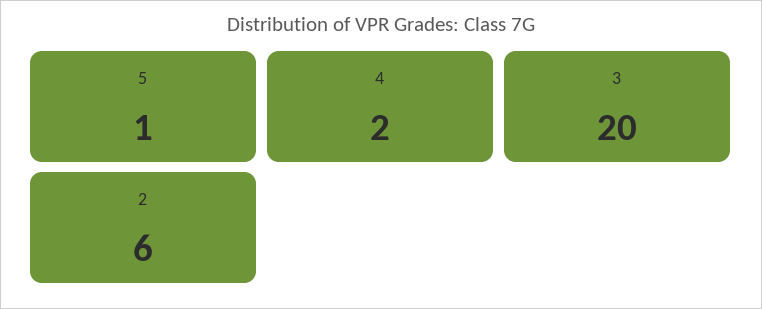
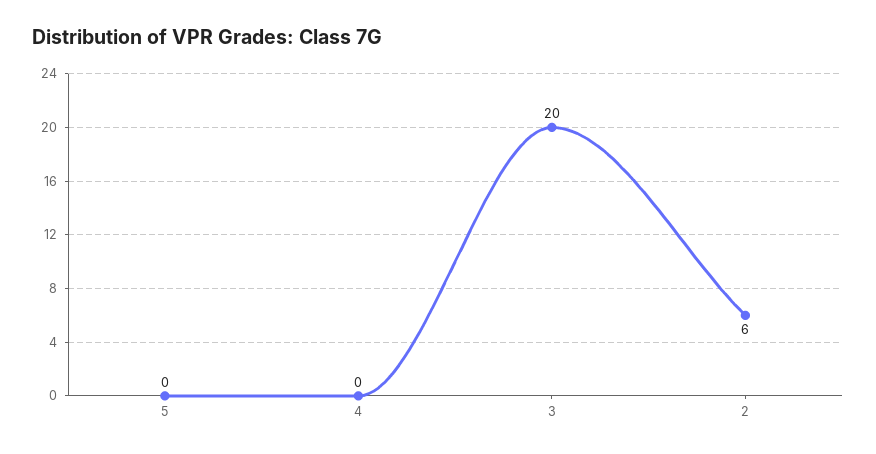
  {
-   "5": 1,
+   "5": 0,
-   "4": 2,
+   "4": 0,
    "3": 20,
    "2": 6
  }

